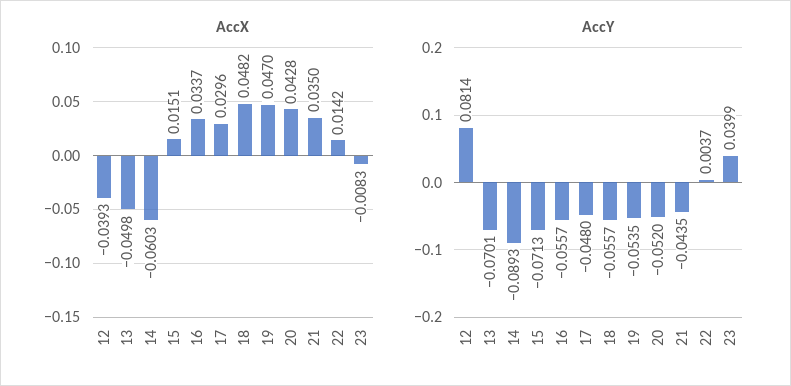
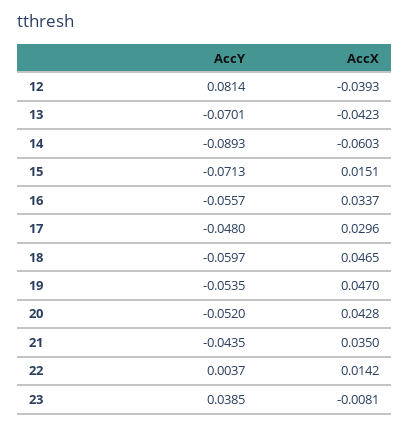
  {
    "AccX": {
      "12": -0.0393,
-     "13": -0.0498,
+     "13": -0.0423,
      "14": -0.0603,
      "15": 0.0151,
      "16": 0.0337,
      "17": 0.0296,
-     "18": 0.0482,
+     "18": 0.0465,
      "19": 0.047,
      "20": 0.0428,
      "21": 0.035,
      "22": 0.0142,
-     "23": -0.0083
+     "23": -0.0081
    },
    "AccY": {
      "12": 0.0814,
      "13": -0.0701,
      "14": -0.0893,
      "15": -0.0713,
      "16": -0.0557,
      "17": -0.048,
-     "18": -0.0557,
+     "18": -0.0597,
      "19": -0.0535,
      "20": -0.052,
      "21": -0.0435,
      "22": 0.0037,
-     "23": 0.0399
+     "23": 0.0385
    }
  }

